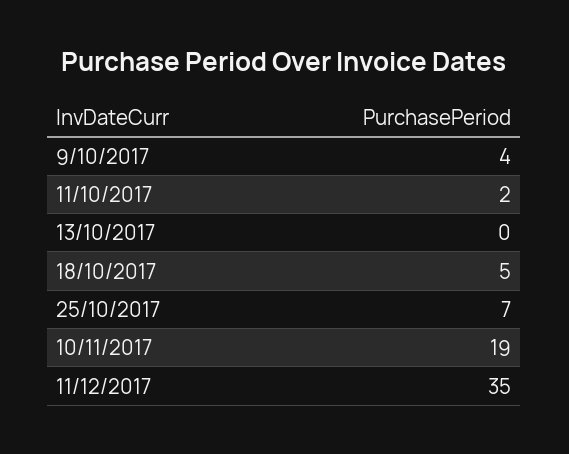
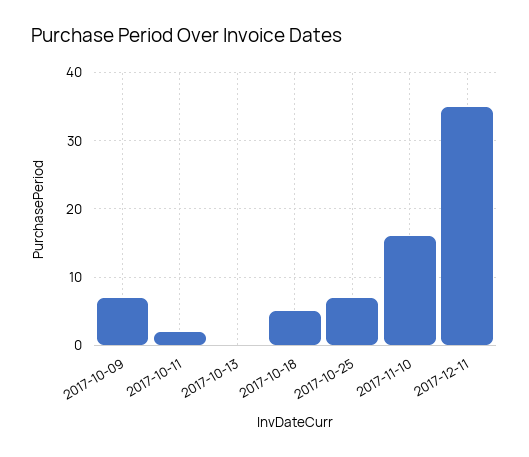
  {
-   "9/10/2017": 4,
+   "9/10/2017": 7,
    "11/10/2017": 2,
    "13/10/2017": 0,
    "18/10/2017": 5,
    "25/10/2017": 7,
-   "10/11/2017": 19,
+   "10/11/2017": 16,
    "11/12/2017": 35
  }

